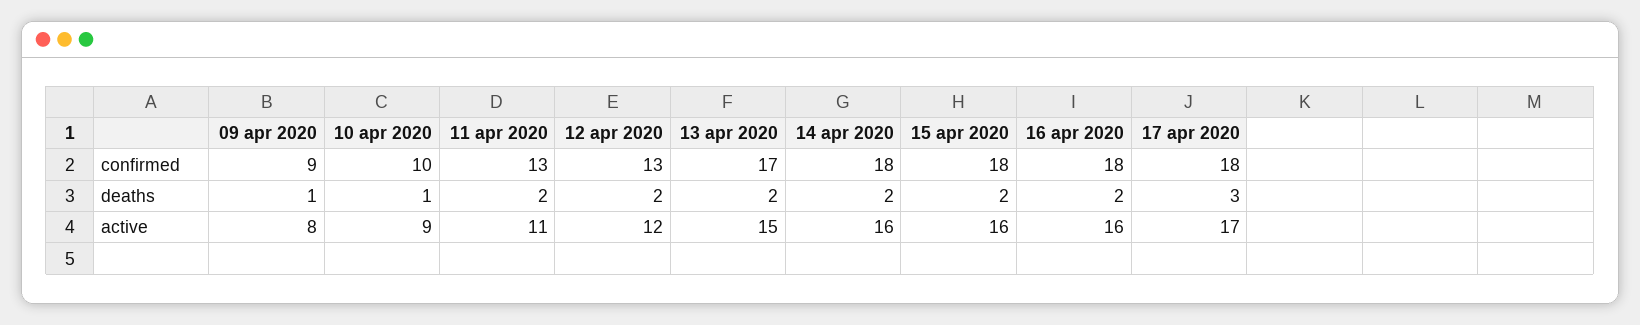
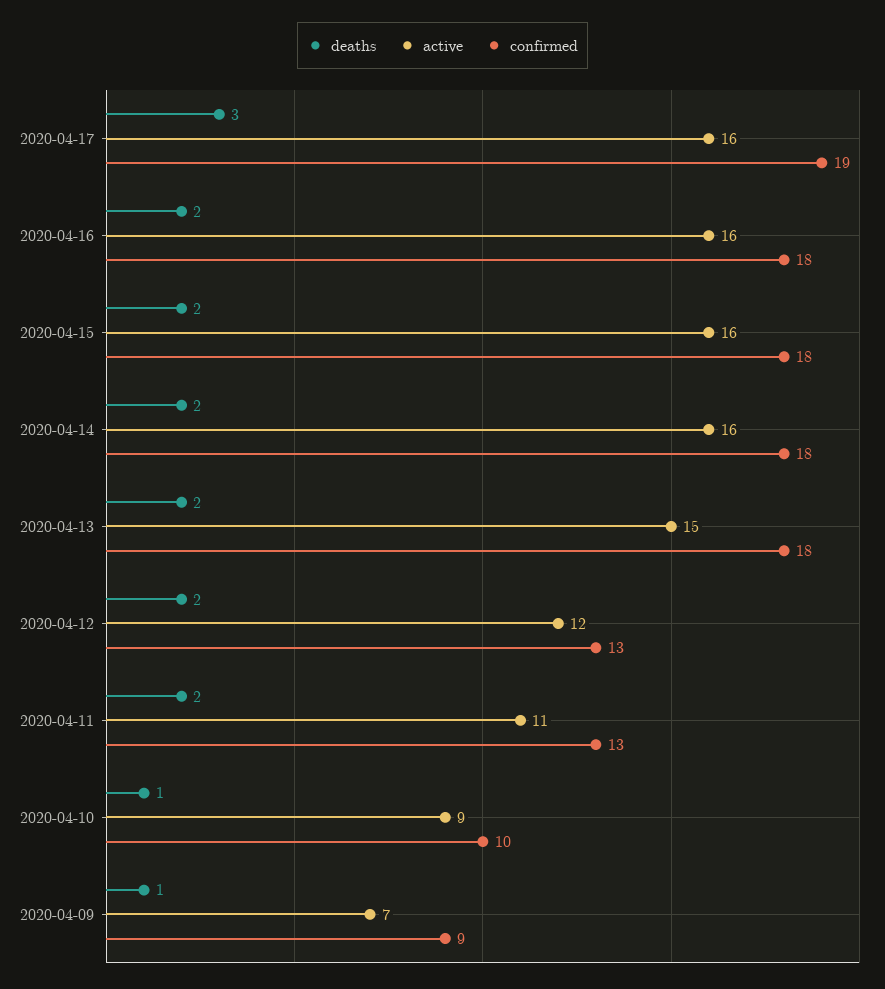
  {
    "confirmed": {
      "09 apr 2020": 9,
      "10 apr 2020": 10,
      "11 apr 2020": 13,
      "12 apr 2020": 13,
-     "13 apr 2020": 17,
+     "13 apr 2020": 18,
      "14 apr 2020": 18,
      "15 apr 2020": 18,
      "16 apr 2020": 18,
-     "17 apr 2020": 18
+     "17 apr 2020": 19
    },
    "deaths": {
      "09 apr 2020": 1,
      "10 apr 2020": 1,
      "11 apr 2020": 2,
      "12 apr 2020": 2,
      "13 apr 2020": 2,
      "14 apr 2020": 2,
      "15 apr 2020": 2,
      "16 apr 2020": 2,
      "17 apr 2020": 3
    },
    "active": {
-     "09 apr 2020": 8,
+     "09 apr 2020": 7,
      "10 apr 2020": 9,
      "11 apr 2020": 11,
      "12 apr 2020": 12,
      "13 apr 2020": 15,
      "14 apr 2020": 16,
      "15 apr 2020": 16,
      "16 apr 2020": 16,
-     "17 apr 2020": 17
+     "17 apr 2020": 16
    }
  }

